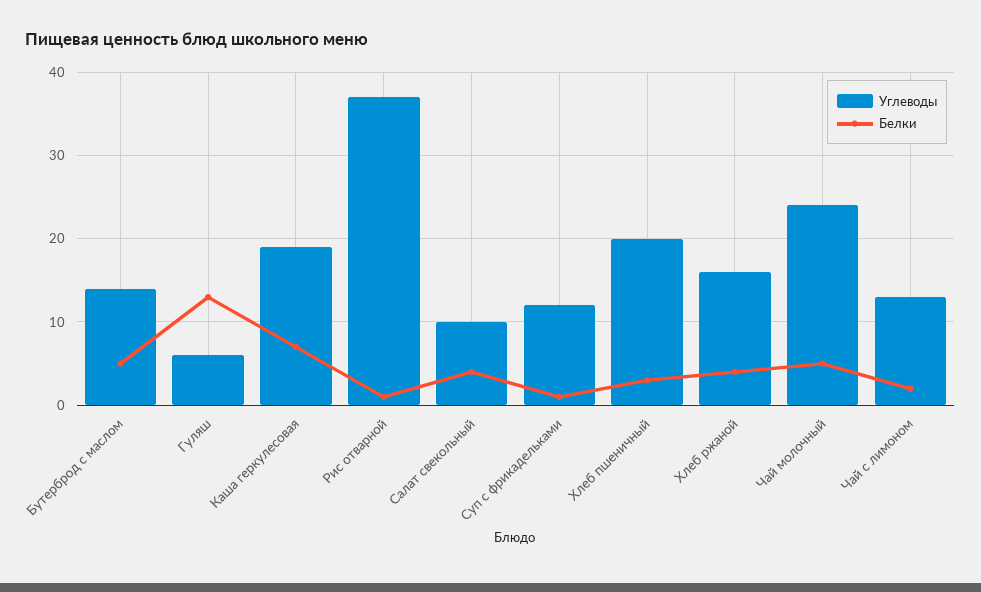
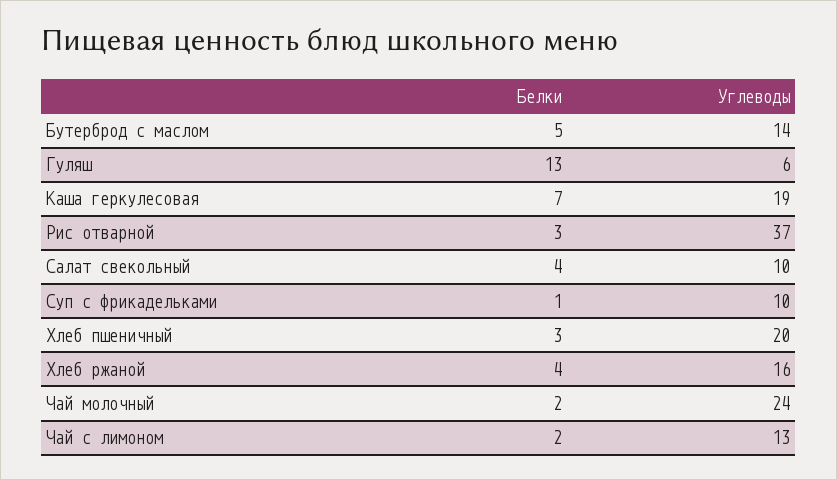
  {
    "Углеводы": {
      "Бутерброд с маслом": 14,
      "Гуляш": 6,
      "Каша геркулесовая": 19,
      "Рис отварной": 37,
      "Салат свекольный": 10,
-     "Суп с фрикадельками": 12,
+     "Суп с фрикадельками": 10,
      "Хлеб пшеничный": 20,
      "Хлеб ржаной": 16,
      "Чай молочный": 24,
      "Чай с лимоном": 13
    },
    "Белки": {
      "Бутерброд с маслом": 5,
      "Гуляш": 13,
      "Каша геркулесовая": 7,
-     "Рис отварной": 1,
+     "Рис отварной": 3,
      "Салат свекольный": 4,
      "Суп с фрикадельками": 1,
      "Хлеб пшеничный": 3,
      "Хлеб ржаной": 4,
-     "Чай молочный": 5,
+     "Чай молочный": 2,
      "Чай с лимоном": 2
    }
  }

